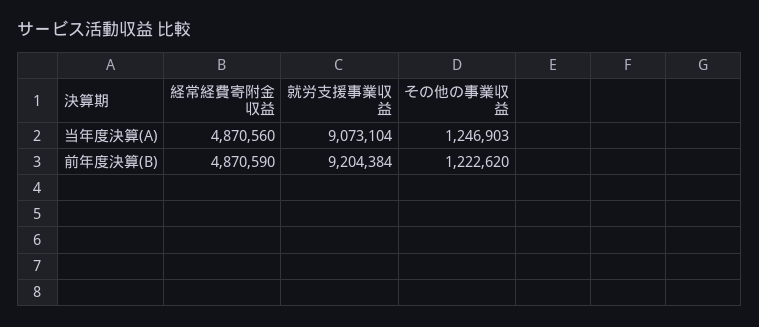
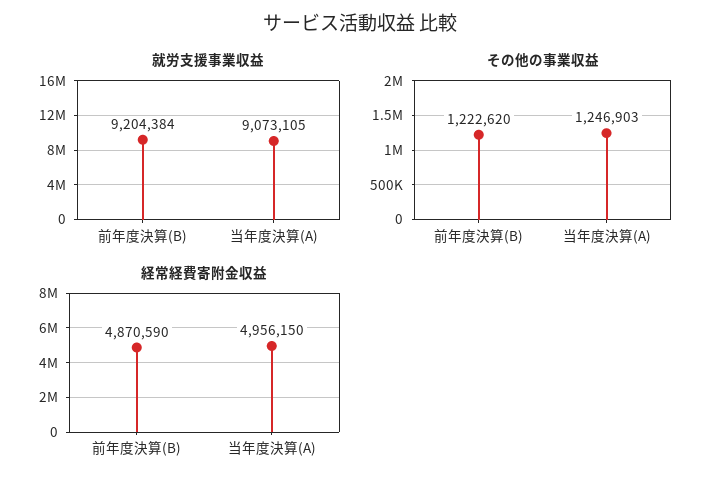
  {
    "経常経費寄附金収益": {
-     "当年度決算(A)": 4870560,
+     "当年度決算(A)": 4956150,
      "前年度決算(B)": 4870590
    },
    "就労支援事業収益": {
-     "当年度決算(A)": 9073104,
+     "当年度決算(A)": 9073105,
      "前年度決算(B)": 9204384
    },
    "その他の事業収益": {
      "当年度決算(A)": 1246903,
      "前年度決算(B)": 1222620
    }
  }

